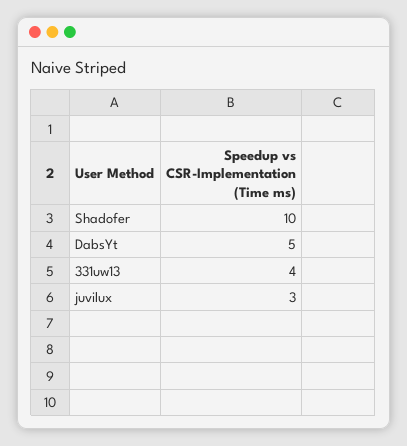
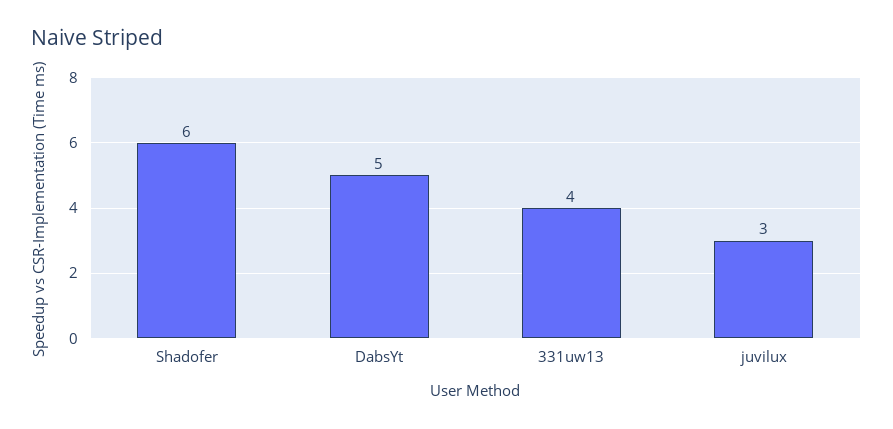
  {
-   "Shadofer": 10,
+   "Shadofer": 6,
    "DabsYt": 5,
    "331uw13": 4,
    "juvilux": 3
  }

